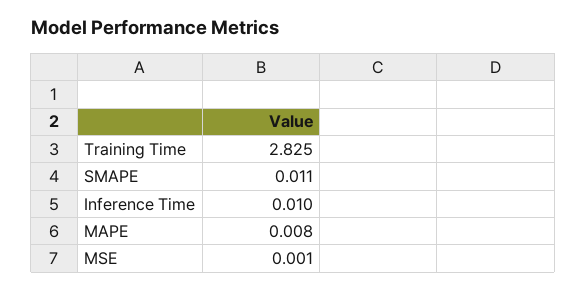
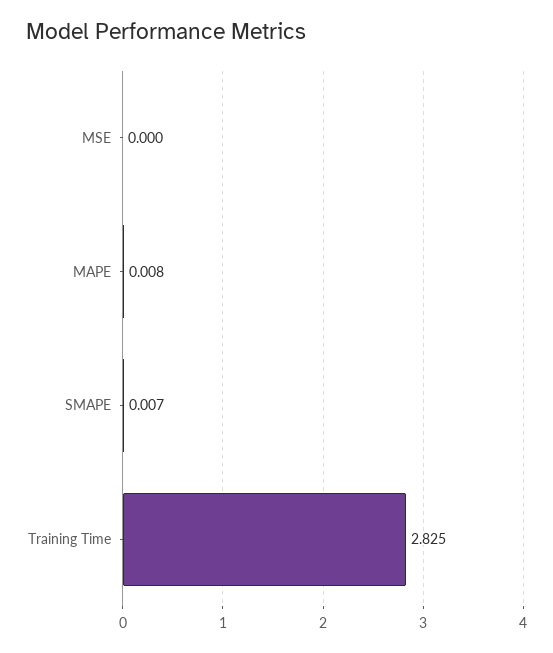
  {
    "Training Time": 2.825,
-   "SMAPE": 0.011,
+   "SMAPE": 0.007,
-   "Inference Time": 0.01,
    "MAPE": 0.008,
-   "MSE": 0.001
+   "MSE": 0
  }

